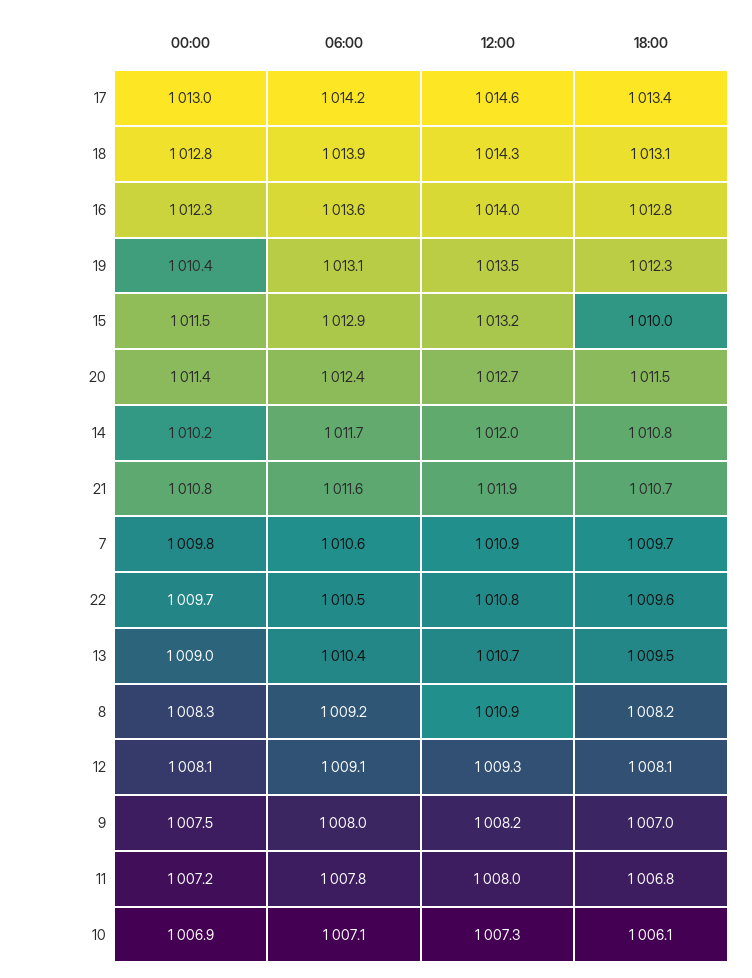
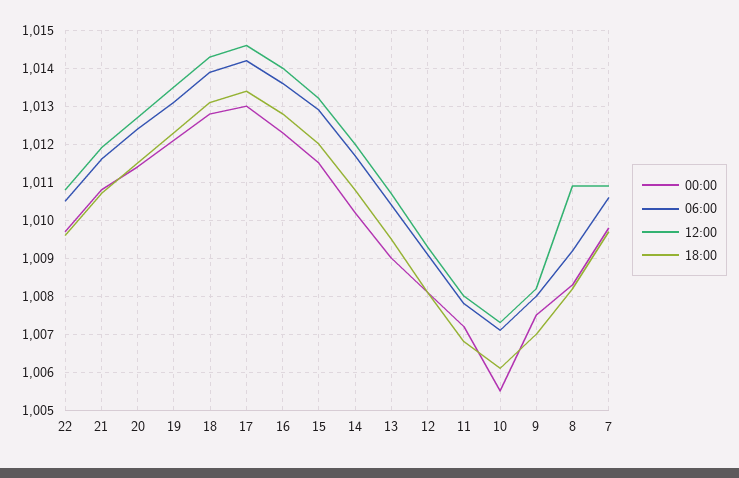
  {
    "00:00": {
      "17": 1013,
      "18": 1012.8,
      "16": 1012.3,
-     "19": 1010.4,
+     "19": 1012,
      "15": 1011.5,
      "20": 1011.4,
      "14": 1010.2,
      "21": 1010.8,
      "7": 1009.8,
      "22": 1009.7,
      "13": 1009,
      "8": 1008.3,
      "12": 1008.1,
      "9": 1007.5,
      "11": 1007.2,
-     "10": 1006.9
+     "10": 1005.5
    },
    "06:00": {
      "17": 1014.2,
      "18": 1013.9,
      "16": 1013.6,
      "19": 1013.1,
      "15": 1012.9,
      "20": 1012.4,
      "14": 1011.7,
      "21": 1011.6,
      "7": 1010.6,
      "22": 1010.5,
      "13": 1010.4,
      "8": 1009.2,
      "12": 1009.1,
      "9": 1008,
      "11": 1007.8,
      "10": 1007.1
    },
    "12:00": {
      "17": 1014.6,
      "18": 1014.3,
      "16": 1014,
      "19": 1013.5,
      "15": 1013.2,
      "20": 1012.7,
      "14": 1012,
      "21": 1011.9,
      "7": 1010.9,
      "22": 1010.8,
      "13": 1010.7,
      "8": 1010.9,
      "12": 1009.3,
      "9": 1008.2,
      "11": 1008,
      "10": 1007.3
    },
    "18:00": {
      "17": 1013.4,
      "18": 1013.1,
      "16": 1012.8,
      "19": 1012.3,
-     "15": 1010,
+     "15": 1012,
      "20": 1011.5,
      "14": 1010.8,
      "21": 1010.7,
      "7": 1009.7,
      "22": 1009.6,
      "13": 1009.5,
      "8": 1008.2,
      "12": 1008.1,
      "9": 1007,
      "11": 1006.8,
      "10": 1006.1
    }
  }

